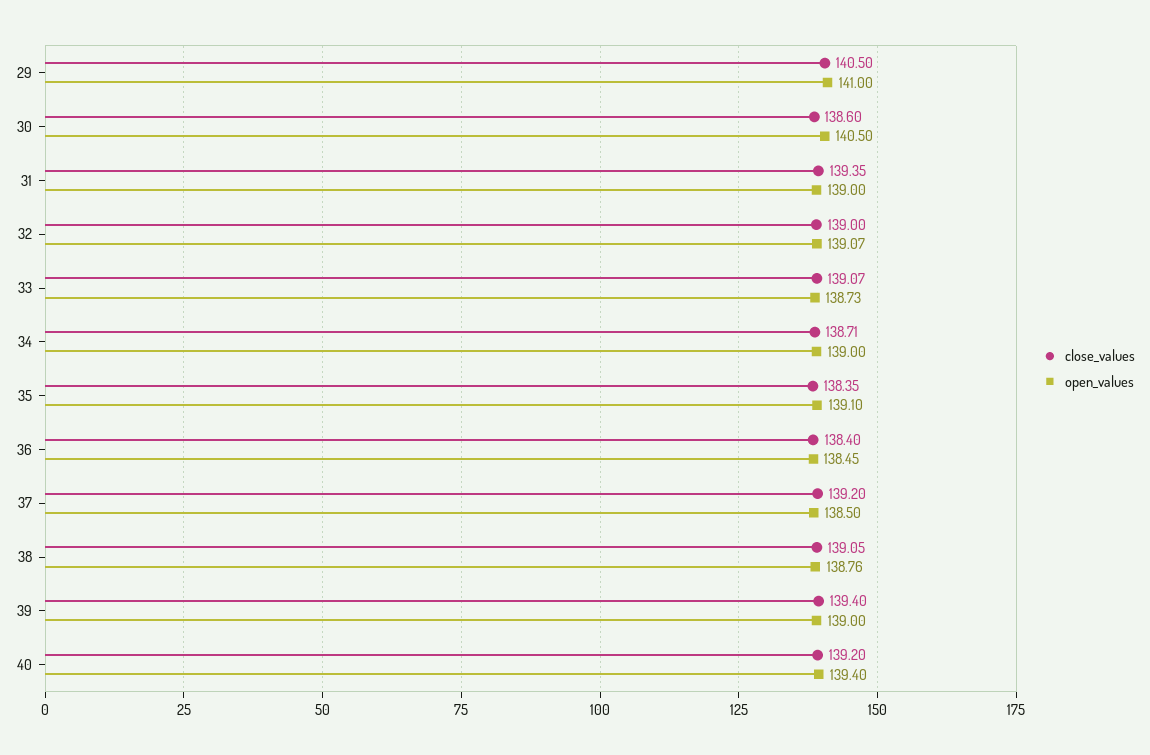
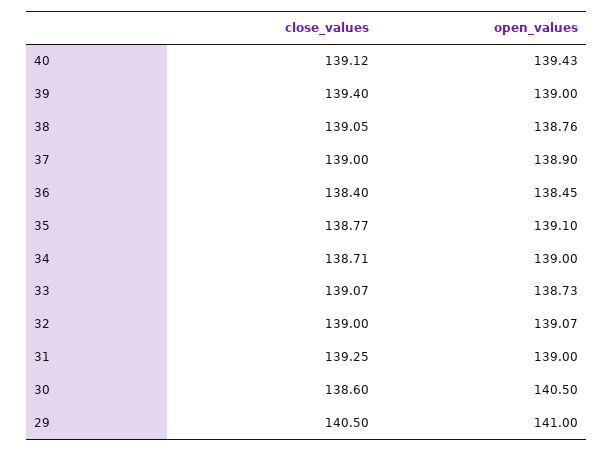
  {
    "close_values": {
      "29": 140.5,
      "30": 138.6,
-     "31": 139.35,
+     "31": 139.25,
      "32": 139,
      "33": 139.07,
      "34": 138.71,
-     "35": 138.35,
+     "35": 138.77,
      "36": 138.4,
-     "37": 139.2,
+     "37": 139,
      "38": 139.05,
      "39": 139.4,
-     "40": 139.2
+     "40": 139.12
    },
    "open_values": {
      "29": 141,
      "30": 140.5,
      "31": 139,
      "32": 139.07,
      "33": 138.73,
      "34": 139,
      "35": 139.1,
      "36": 138.45,
-     "37": 138.5,
+     "37": 138.9,
      "38": 138.76,
      "39": 139,
-     "40": 139.4
+     "40": 139.43
    }
  }

